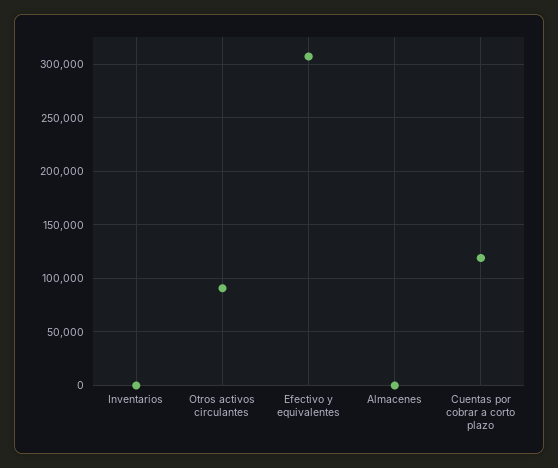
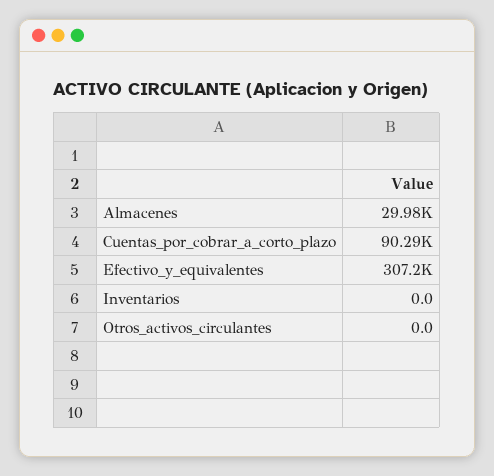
  {
    "Inventarios": 0,
-   "Otros activos circulantes": 90000,
+   "Otros activos circulantes": 0,
    "Efectivo y equivalentes": 307200,
-   "Almacenes": 0,
+   "Almacenes": 29980,
-   "Cuentas por cobrar a corto plazo": 120000
+   "Cuentas por cobrar a corto plazo": 90290
  }

